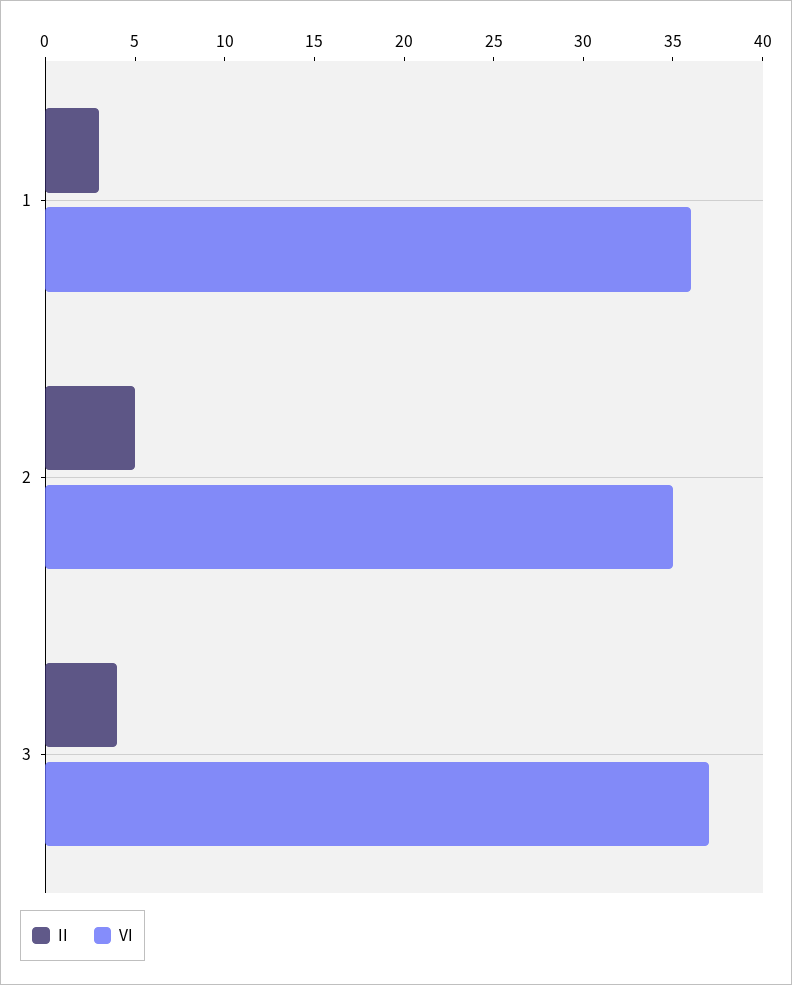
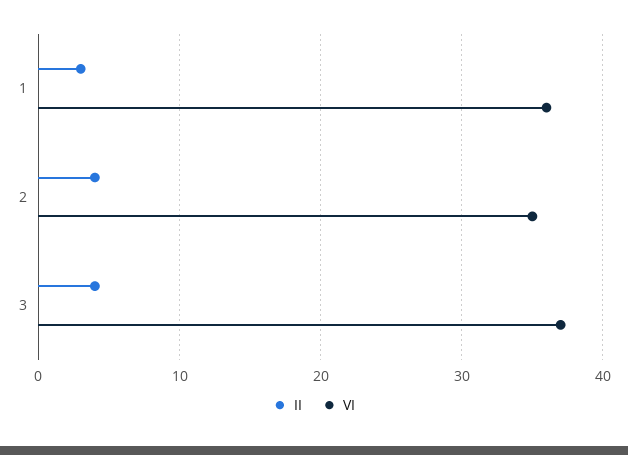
  {
    "II": {
      "1": 3,
-     "2": 5,
+     "2": 4,
      "3": 4
    },
    "VI": {
      "1": 36,
      "2": 35,
      "3": 37
    }
  }

